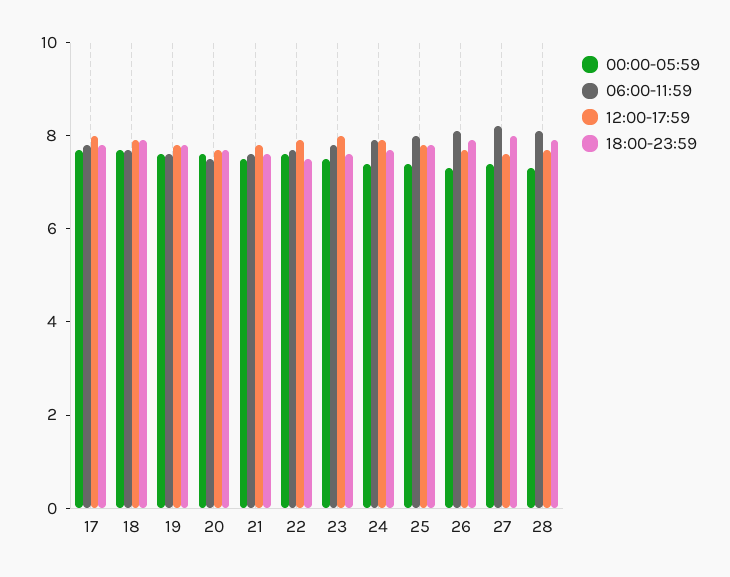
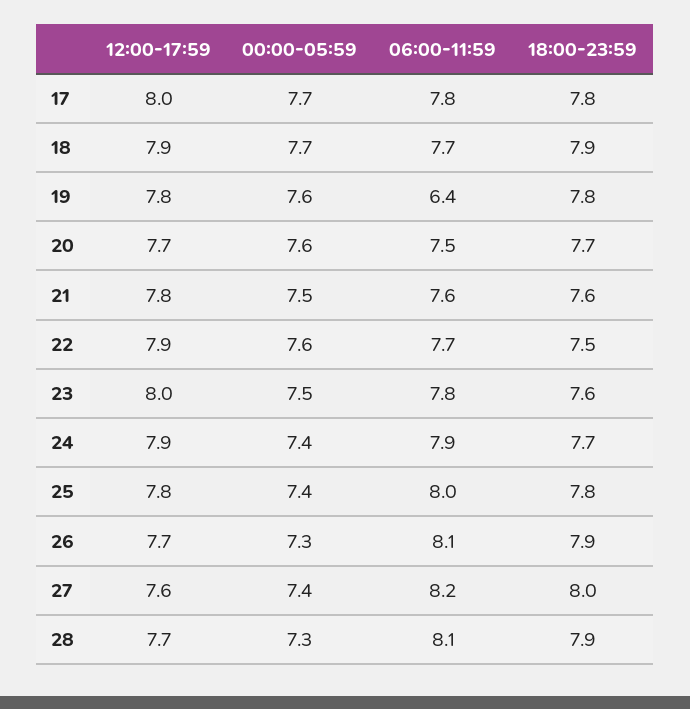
  {
    "00:00-05:59": {
      "17": 7.7,
      "18": 7.7,
      "19": 7.6,
      "20": 7.6,
      "21": 7.5,
      "22": 7.6,
      "23": 7.5,
      "24": 7.4,
      "25": 7.4,
      "26": 7.3,
      "27": 7.4,
      "28": 7.3
    },
    "06:00-11:59": {
      "17": 7.8,
      "18": 7.7,
-     "19": 7.5,
+     "19": 6.4,
      "20": 7.5,
      "21": 7.6,
      "22": 7.7,
      "23": 7.8,
      "24": 7.9,
      "25": 8,
      "26": 8.1,
      "27": 8.2,
      "28": 8.1
    },
    "12:00-17:59": {
      "17": 8,
      "18": 7.9,
      "19": 7.8,
      "20": 7.7,
      "21": 7.8,
      "22": 7.9,
      "23": 8,
      "24": 7.9,
      "25": 7.8,
      "26": 7.7,
      "27": 7.6,
      "28": 7.7
    },
    "18:00-23:59": {
      "17": 7.8,
      "18": 7.9,
      "19": 7.8,
      "20": 7.7,
      "21": 7.6,
      "22": 7.5,
      "23": 7.6,
      "24": 7.7,
      "25": 7.8,
      "26": 7.9,
      "27": 8,
      "28": 7.9
    }
  }

